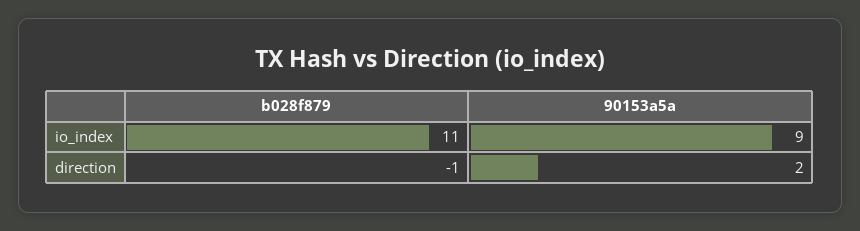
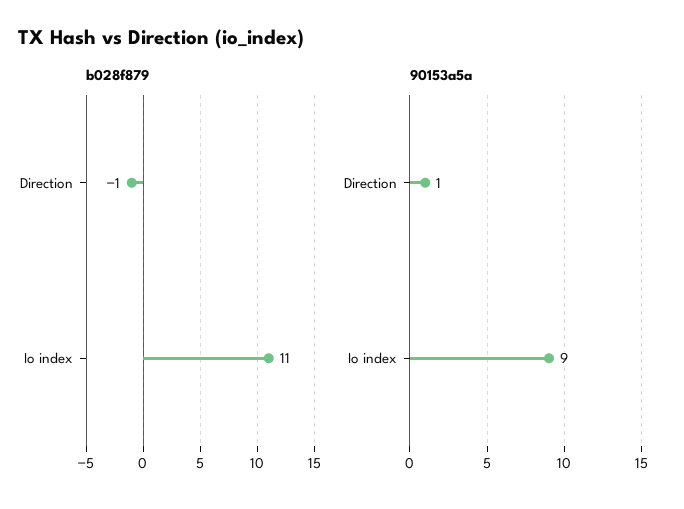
  {
    "b028f879": {
      "io_index": 11,
      "direction": -1
    },
    "90153a5a": {
      "io_index": 9,
-     "direction": 2
+     "direction": 1
    }
  }

